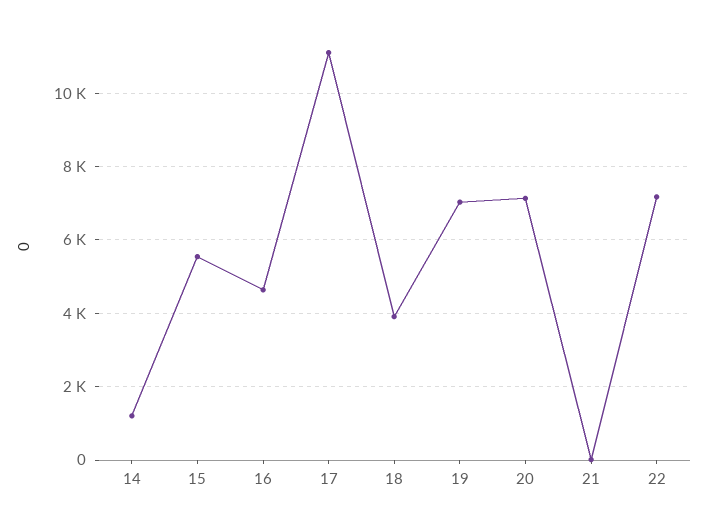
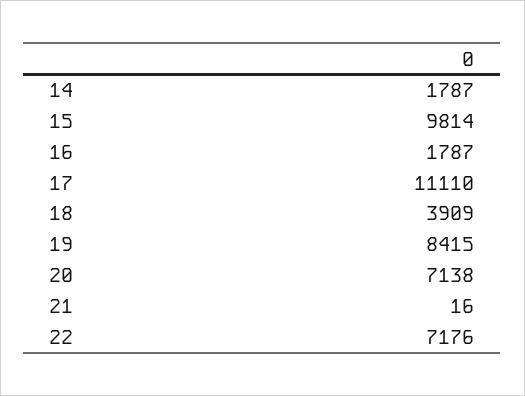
  {
-   "14": 1200,
+   "14": 1787,
-   "15": 5600,
+   "15": 9814,
-   "16": 4600,
+   "16": 1787,
    "17": 11110,
    "18": 3909,
-   "19": 7000,
+   "19": 8415,
    "20": 7138,
    "21": 16,
    "22": 7176
  }

